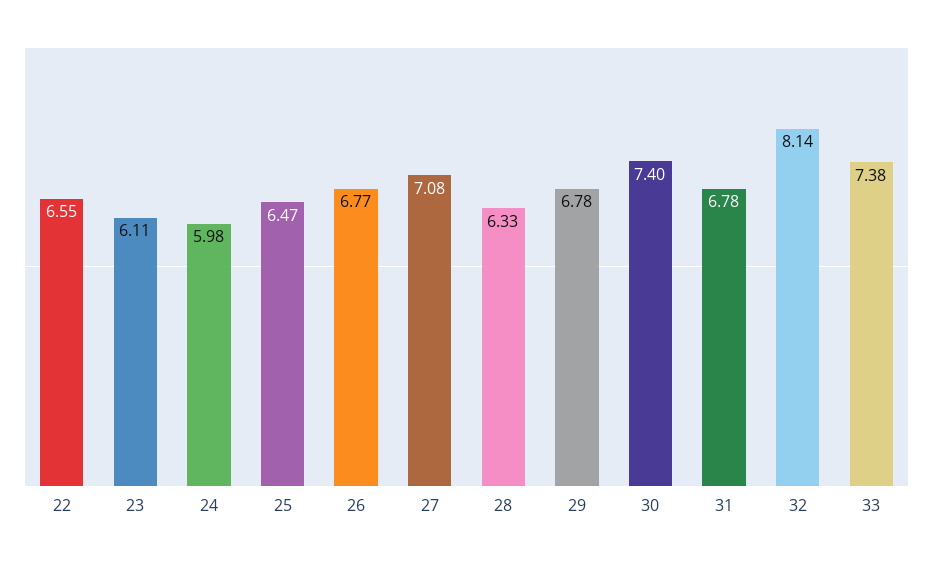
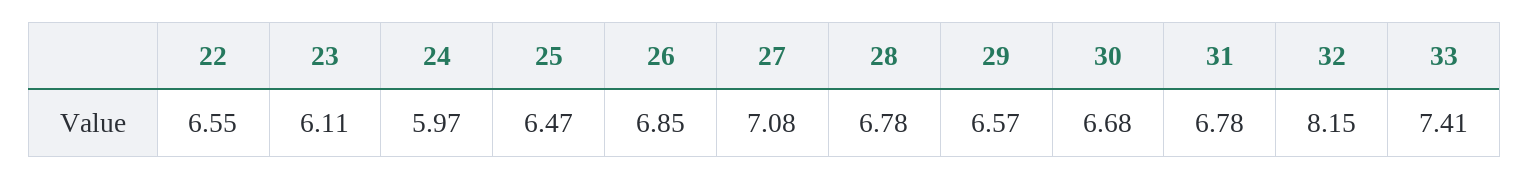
  {
    "22": 6.55,
    "23": 6.11,
-   "24": 5.98,
+   "24": 5.97,
    "25": 6.47,
-   "26": 6.77,
+   "26": 6.85,
    "27": 7.08,
-   "28": 6.33,
+   "28": 6.78,
-   "29": 6.78,
+   "29": 6.57,
-   "30": 7.4,
+   "30": 6.68,
    "31": 6.78,
-   "32": 8.14,
+   "32": 8.15,
-   "33": 7.38
+   "33": 7.41
  }

